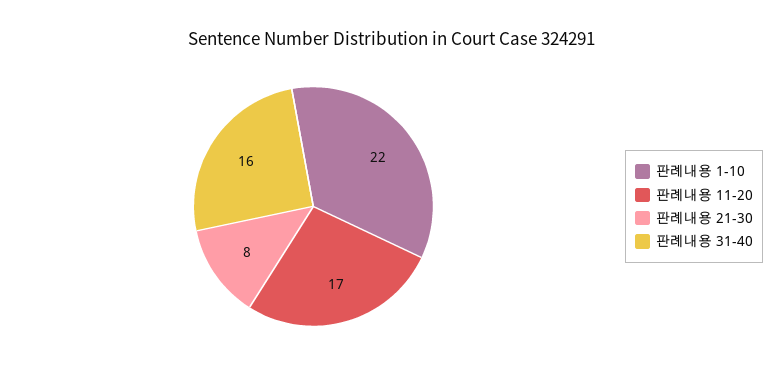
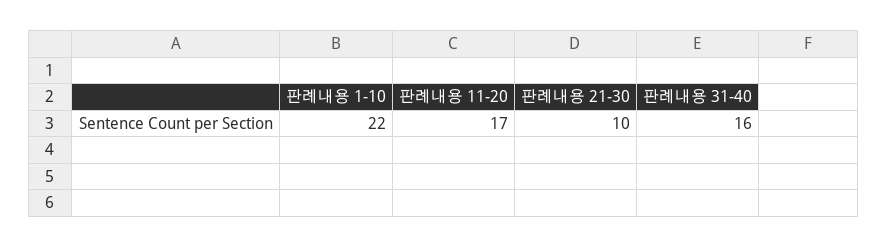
  {
    "판례내용 1-10": 22,
    "판례내용 11-20": 17,
-   "판례내용 21-30": 8,
+   "판례내용 21-30": 10,
    "판례내용 31-40": 16
  }

